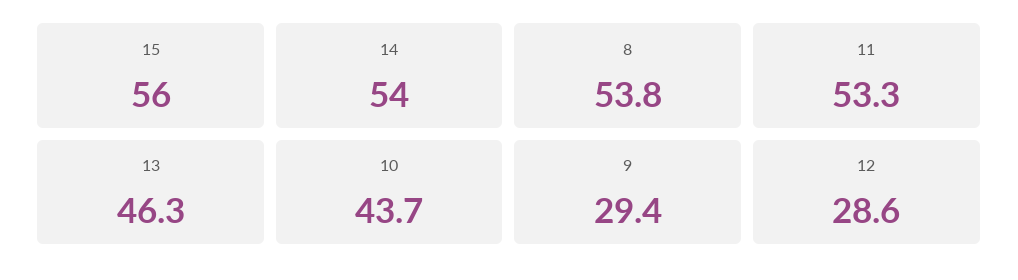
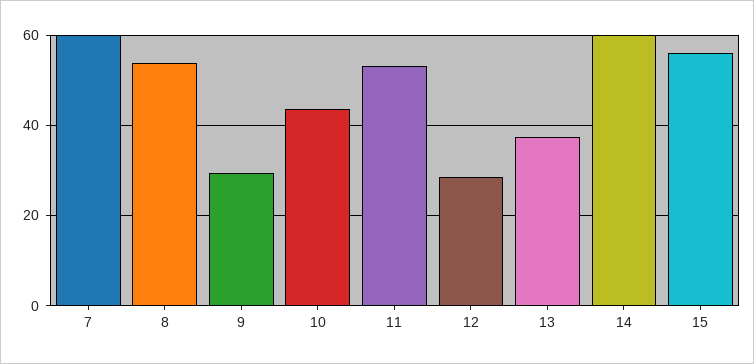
  {
    "15": 56,
-   "14": 54,
+   "14": 60,
    "8": 53.8,
    "11": 53.3,
-   "13": 46.3,
+   "13": 38,
    "10": 43.7,
    "9": 29.4,
-   "12": 28.6
+   "12": 28.6,
+   "7": 60
  }

